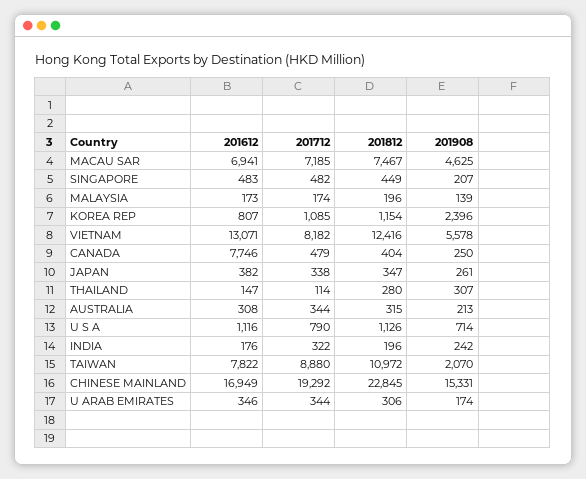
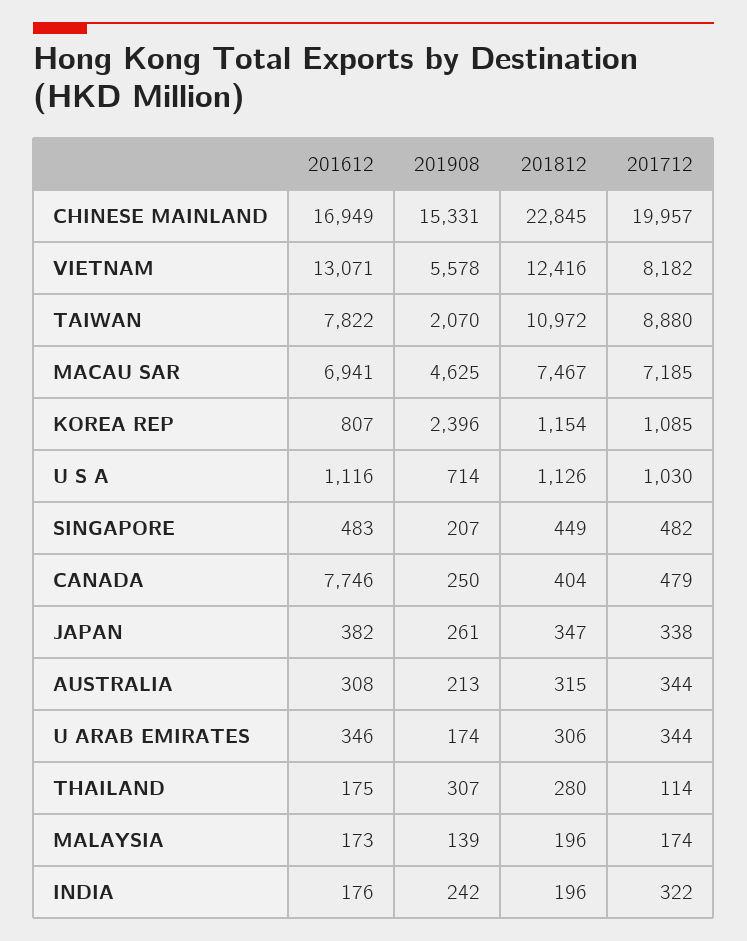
  {
    "201612": {
      "MACAU SAR": 6941,
      "SINGAPORE": 483,
      "MALAYSIA": 173,
      "KOREA REP": 807,
      "VIETNAM": 13071,
      "CANADA": 7746,
      "JAPAN": 382,
-     "THAILAND": 147,
+     "THAILAND": 175,
      "AUSTRALIA": 308,
      "U S A": 1116,
      "INDIA": 176,
      "TAIWAN": 7822,
      "CHINESE MAINLAND": 16949,
      "U ARAB EMIRATES": 346
    },
    "201712": {
      "MACAU SAR": 7185,
      "SINGAPORE": 482,
      "MALAYSIA": 174,
      "KOREA REP": 1085,
      "VIETNAM": 8182,
      "CANADA": 479,
      "JAPAN": 338,
      "THAILAND": 114,
      "AUSTRALIA": 344,
-     "U S A": 790,
+     "U S A": 1030,
      "INDIA": 322,
      "TAIWAN": 8880,
-     "CHINESE MAINLAND": 19292,
+     "CHINESE MAINLAND": 19957,
      "U ARAB EMIRATES": 344
    },
    "201812": {
      "MACAU SAR": 7467,
      "SINGAPORE": 449,
      "MALAYSIA": 196,
      "KOREA REP": 1154,
      "VIETNAM": 12416,
      "CANADA": 404,
      "JAPAN": 347,
      "THAILAND": 280,
      "AUSTRALIA": 315,
      "U S A": 1126,
      "INDIA": 196,
      "TAIWAN": 10972,
      "CHINESE MAINLAND": 22845,
      "U ARAB EMIRATES": 306
    },
    "201908": {
      "MACAU SAR": 4625,
      "SINGAPORE": 207,
      "MALAYSIA": 139,
      "KOREA REP": 2396,
      "VIETNAM": 5578,
      "CANADA": 250,
      "JAPAN": 261,
      "THAILAND": 307,
      "AUSTRALIA": 213,
      "U S A": 714,
      "INDIA": 242,
      "TAIWAN": 2070,
      "CHINESE MAINLAND": 15331,
      "U ARAB EMIRATES": 174
    }
  }

